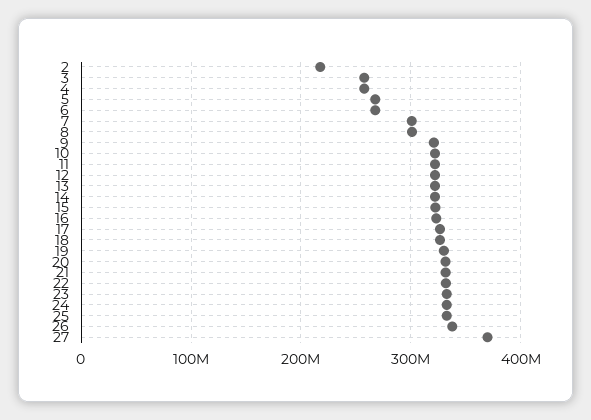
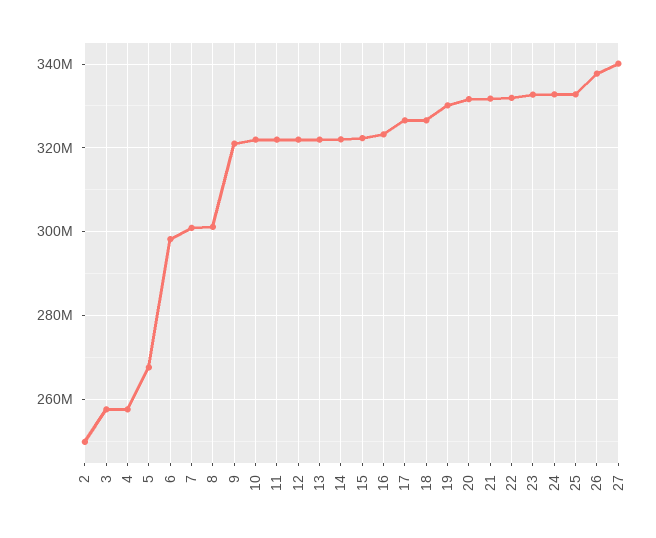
  {
-   "2": 220000000,
+   "2": 250000000,
    "3": 258000000,
    "4": 258000000,
    "5": 268000000,
-   "6": 270000000,
+   "6": 298000000,
    "7": 300000000,
    "8": 302000000,
    "9": 322000000,
    "10": 322000000,
    "11": 322000000,
    "12": 322000000,
    "13": 322000000,
    "14": 322000000,
    "15": 322000000,
    "16": 324000000,
    "17": 326000000,
    "18": 326000000,
    "19": 330000000,
    "20": 332000000,
    "21": 332000000,
    "22": 332000000,
    "23": 332000000,
    "24": 332000000,
    "25": 332000000,
    "26": 338000000,
-   "27": 370000000
+   "27": 340000000
  }

